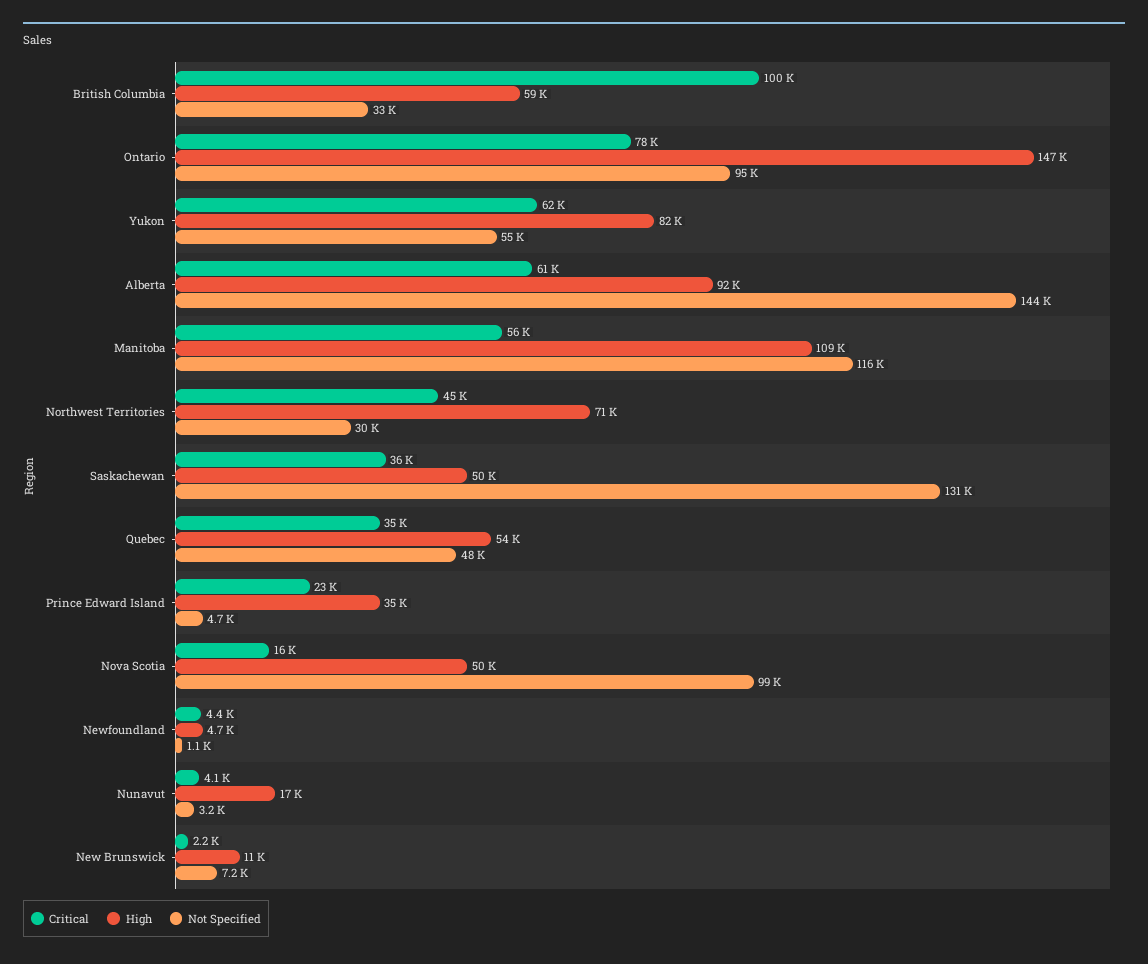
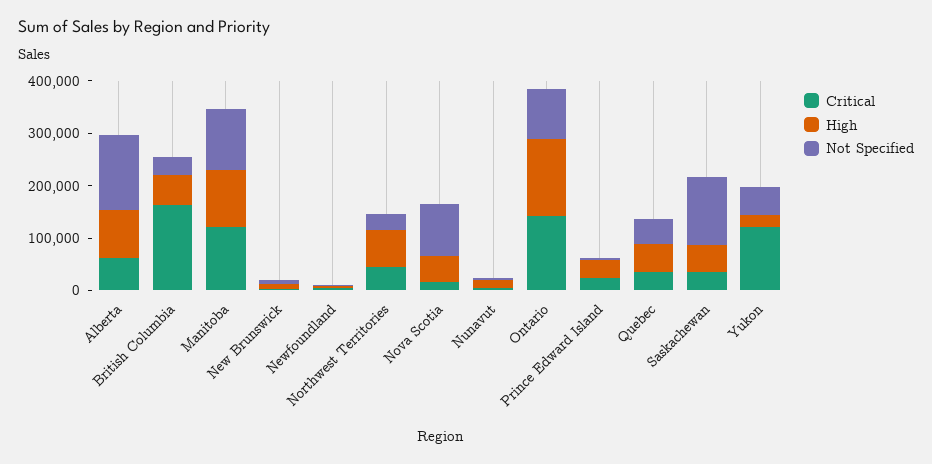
  {
    "Critical": {
-     "British Columbia": 100000,
+     "British Columbia": 160000,
-     "Ontario": 78000,
+     "Ontario": 140000,
-     "Yukon": 62000,
+     "Yukon": 120000,
      "Alberta": 61000,
-     "Manitoba": 56000,
+     "Manitoba": 120000,
      "Northwest Territories": 45000,
      "Saskachewan": 36000,
      "Quebec": 35000,
      "Prince Edward Island": 23000,
      "Nova Scotia": 16000,
      "Newfoundland": 4400,
      "Nunavut": 4100,
      "New Brunswick": 2200
    },
    "High": {
      "British Columbia": 59000,
      "Ontario": 147000,
-     "Yukon": 82000,
+     "Yukon": 20000,
      "Alberta": 92000,
      "Manitoba": 109000,
      "Northwest Territories": 71000,
      "Saskachewan": 50000,
      "Quebec": 54000,
      "Prince Edward Island": 35000,
      "Nova Scotia": 50000,
      "Newfoundland": 4700,
      "Nunavut": 17000,
      "New Brunswick": 11000
    },
    "Not Specified": {
      "British Columbia": 33000,
      "Ontario": 95000,
      "Yukon": 55000,
      "Alberta": 144000,
      "Manitoba": 116000,
      "Northwest Territories": 30000,
      "Saskachewan": 131000,
      "Quebec": 48000,
      "Prince Edward Island": 4700,
      "Nova Scotia": 99000,
      "Newfoundland": 1100,
      "Nunavut": 3200,
      "New Brunswick": 7200
    }
  }

